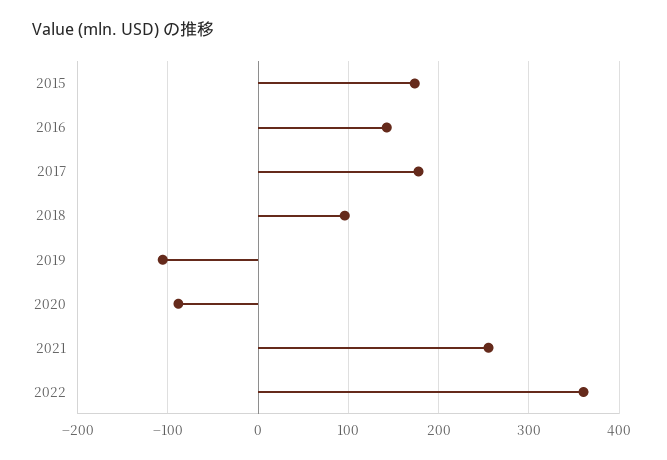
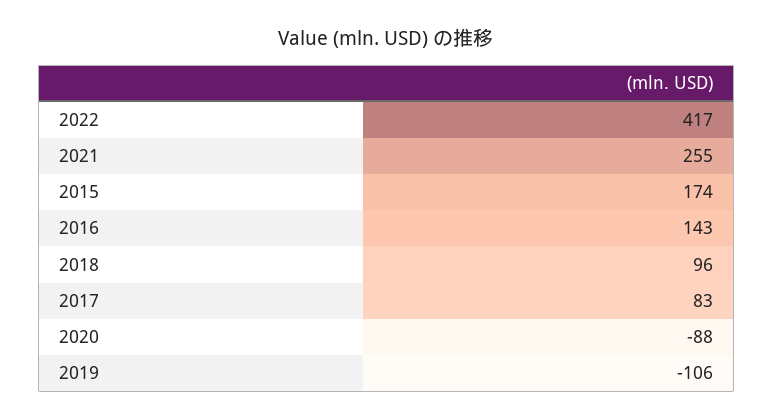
  {
    "2015": 174,
    "2016": 143,
-   "2017": 180,
+   "2017": 83,
    "2018": 96,
    "2019": -106,
    "2020": -88,
    "2021": 255,
-   "2022": 360
+   "2022": 417
  }

